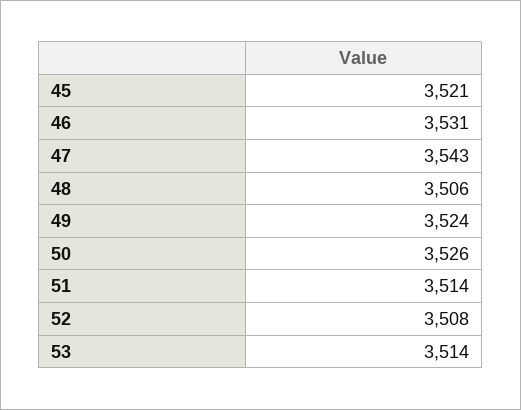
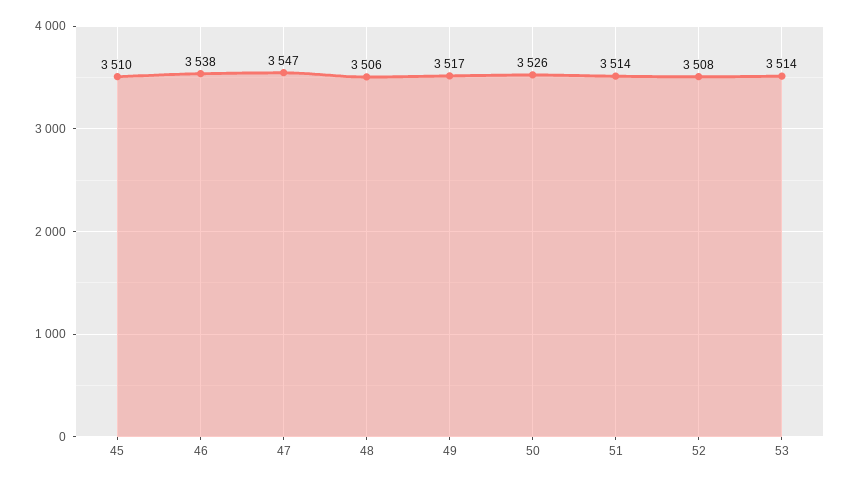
  {
-   "45": 3521,
+   "45": 3510,
-   "46": 3531,
+   "46": 3538,
-   "47": 3543,
+   "47": 3547,
    "48": 3506,
-   "49": 3524,
+   "49": 3517,
    "50": 3526,
    "51": 3514,
    "52": 3508,
    "53": 3514
  }

